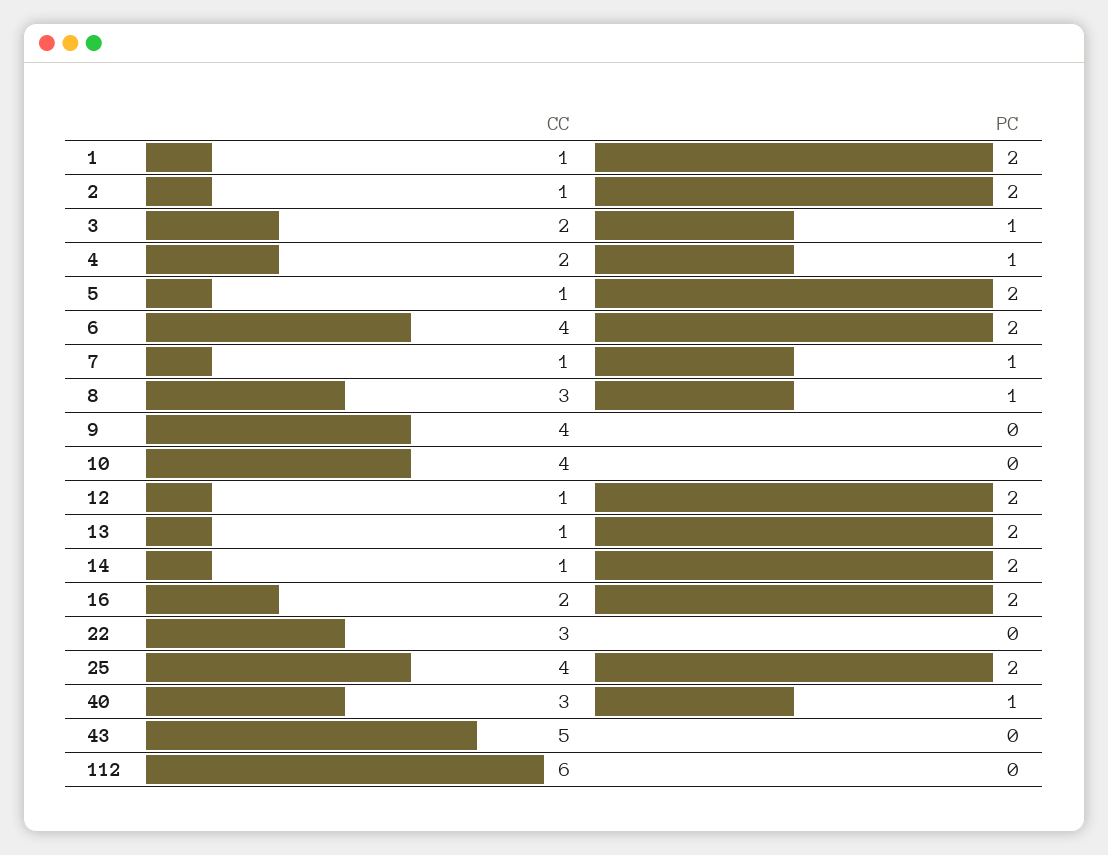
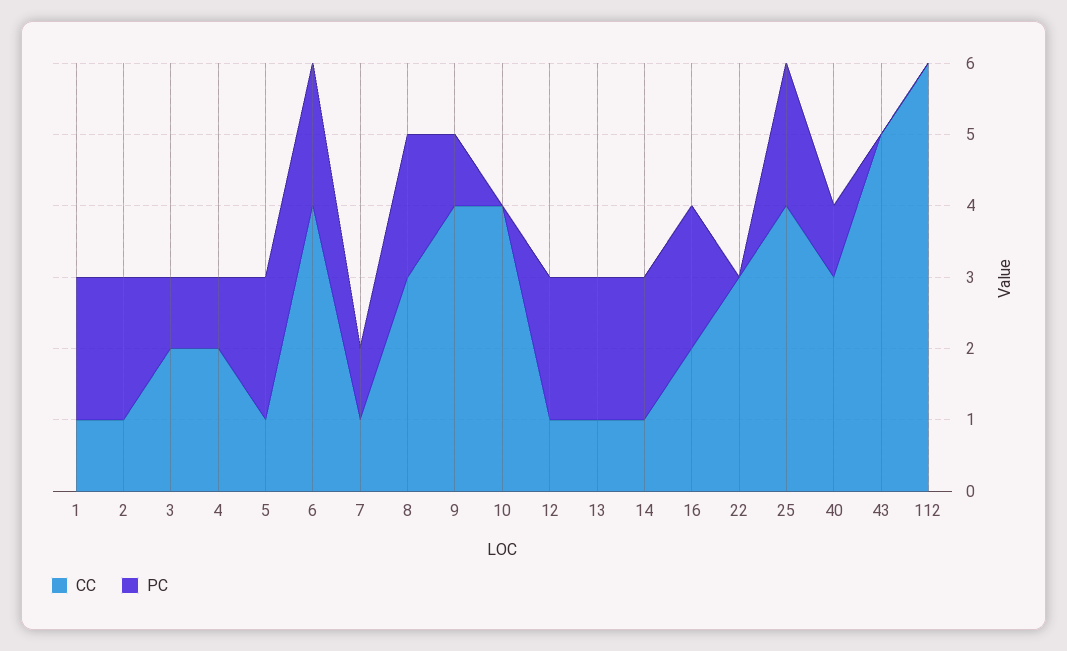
  {
    "CC": {
      "1": 1,
      "2": 1,
      "3": 2,
      "4": 2,
      "5": 1,
      "6": 4,
      "7": 1,
      "8": 3,
      "9": 4,
      "10": 4,
      "12": 1,
      "13": 1,
      "14": 1,
      "16": 2,
      "22": 3,
      "25": 4,
      "40": 3,
      "43": 5,
      "112": 6
    },
    "PC": {
      "1": 2,
      "2": 2,
      "3": 1,
      "4": 1,
      "5": 2,
      "6": 2,
      "7": 1,
-     "8": 1,
+     "8": 2,
-     "9": 0,
+     "9": 1,
      "10": 0,
      "12": 2,
      "13": 2,
      "14": 2,
      "16": 2,
      "22": 0,
      "25": 2,
      "40": 1,
      "43": 0,
      "112": 0
    }
  }

